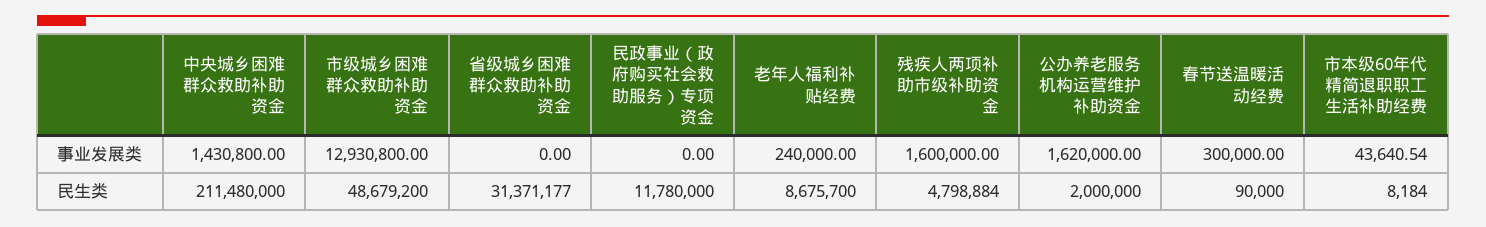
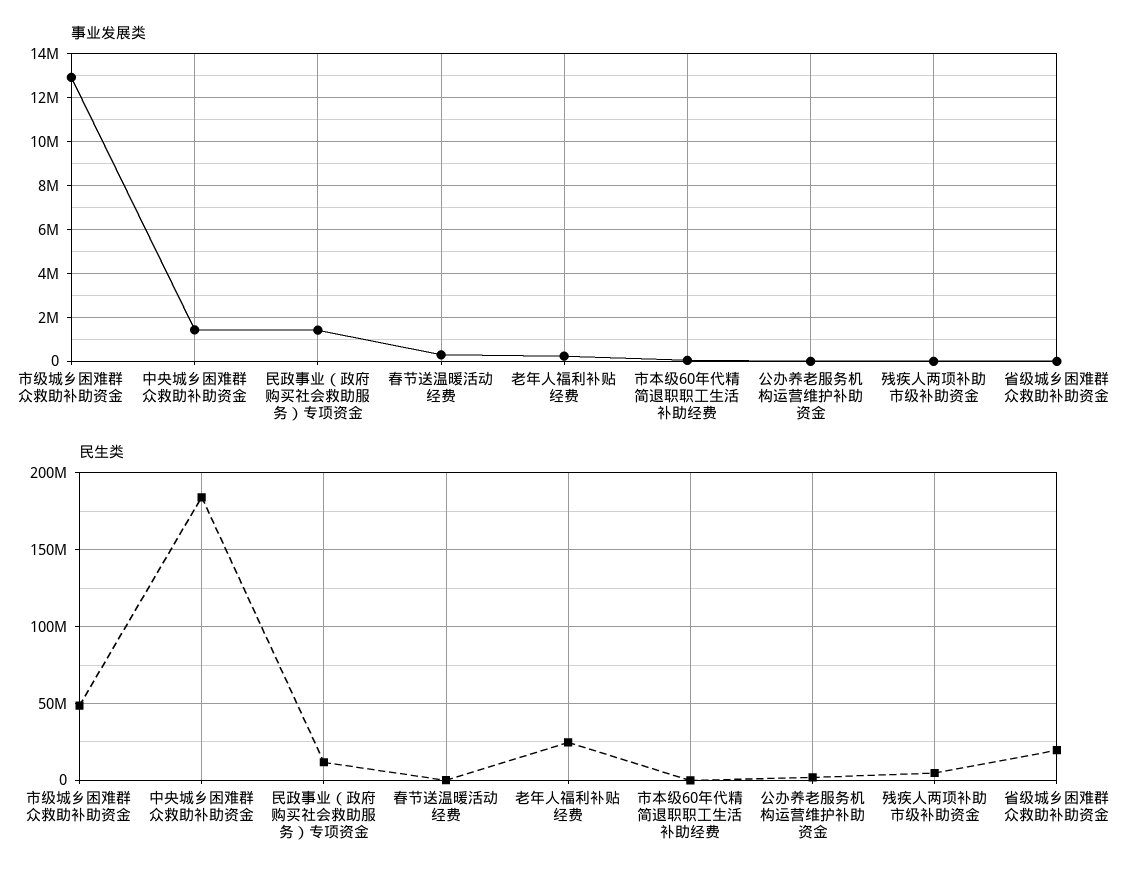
  {
    "事业发展类": {
      "中央城乡困难群众救助补助资金": 1430800,
      "市级城乡困难群众救助补助资金": 12930800,
      "省级城乡困难群众救助补助资金": 0,
-     "民政事业（政府购买社会救助服务）专项资金": 0,
+     "民政事业（政府购买社会救助服务）专项资金": 1500000,
      "老年人福利补贴经费": 240000,
-     "残疾人两项补助市级补助资金": 1600000,
+     "残疾人两项补助市级补助资金": 0,
-     "公办养老服务机构运营维护补助资金": 1620000,
+     "公办养老服务机构运营维护补助资金": 0,
      "春节送温暖活动经费": 300000,
      "市本级60年代精简退职职工生活补助经费": 43640.54
    },
    "民生类": {
-     "中央城乡困难群众救助补助资金": 211480000,
+     "中央城乡困难群众救助补助资金": 185000000,
      "市级城乡困难群众救助补助资金": 48679200,
-     "省级城乡困难群众救助补助资金": 31371177,
+     "省级城乡困难群众救助补助资金": 20000000,
      "民政事业（政府购买社会救助服务）专项资金": 11780000,
-     "老年人福利补贴经费": 8675700,
+     "老年人福利补贴经费": 25000000,
      "残疾人两项补助市级补助资金": 4798884,
      "公办养老服务机构运营维护补助资金": 2000000,
      "春节送温暖活动经费": 90000,
      "市本级60年代精简退职职工生活补助经费": 8184
    }
  }

